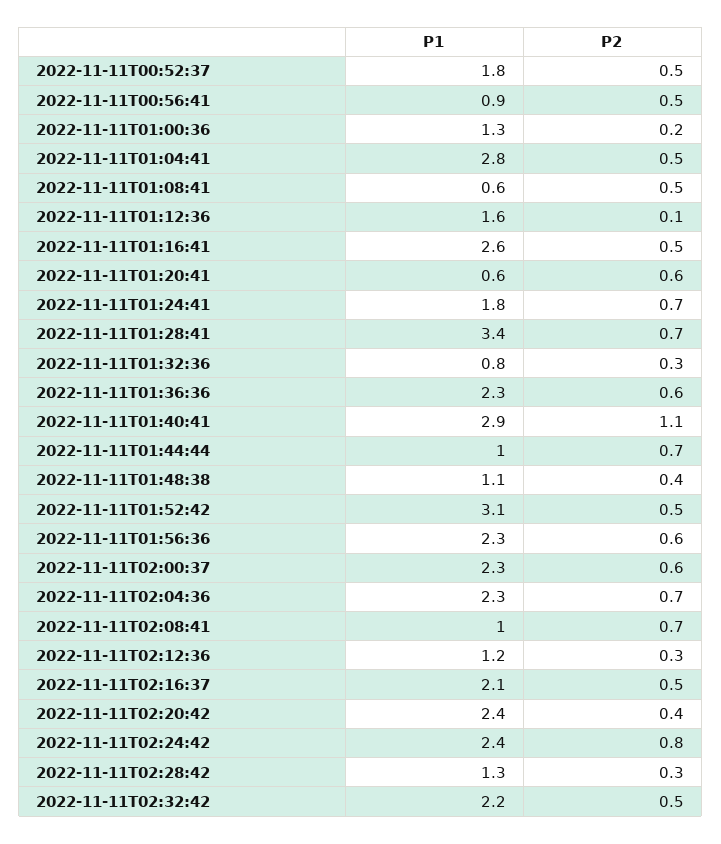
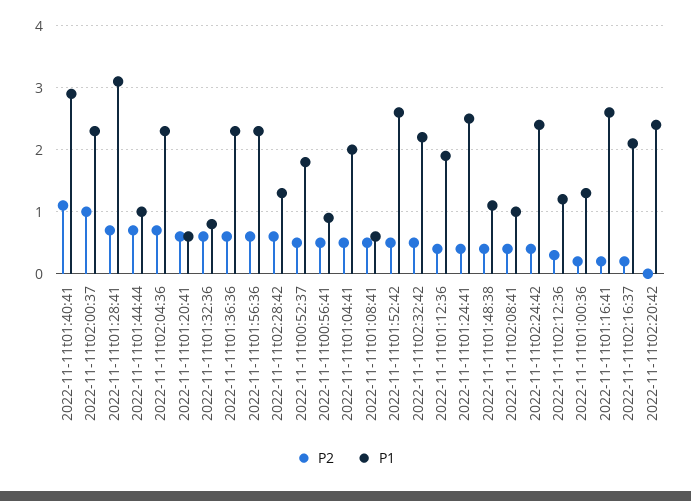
  {
    "P1": {
      "2022-11-11T00:52:37": 1.8,
      "2022-11-11T00:56:41": 0.9,
      "2022-11-11T01:00:36": 1.3,
-     "2022-11-11T01:04:41": 2.8,
+     "2022-11-11T01:04:41": 2,
      "2022-11-11T01:08:41": 0.6,
-     "2022-11-11T01:12:36": 1.6,
+     "2022-11-11T01:12:36": 1.9,
      "2022-11-11T01:16:41": 2.6,
      "2022-11-11T01:20:41": 0.6,
-     "2022-11-11T01:24:41": 1.8,
+     "2022-11-11T01:24:41": 2.5,
-     "2022-11-11T01:28:41": 3.4,
+     "2022-11-11T01:28:41": 3.1,
      "2022-11-11T01:32:36": 0.8,
      "2022-11-11T01:36:36": 2.3,
      "2022-11-11T01:40:41": 2.9,
      "2022-11-11T01:44:44": 1,
      "2022-11-11T01:48:38": 1.1,
-     "2022-11-11T01:52:42": 3.1,
+     "2022-11-11T01:52:42": 2.6,
      "2022-11-11T01:56:36": 2.3,
      "2022-11-11T02:00:37": 2.3,
      "2022-11-11T02:04:36": 2.3,
      "2022-11-11T02:08:41": 1,
      "2022-11-11T02:12:36": 1.2,
      "2022-11-11T02:16:37": 2.1,
      "2022-11-11T02:20:42": 2.4,
      "2022-11-11T02:24:42": 2.4,
      "2022-11-11T02:28:42": 1.3,
      "2022-11-11T02:32:42": 2.2
    },
    "P2": {
      "2022-11-11T00:52:37": 0.5,
      "2022-11-11T00:56:41": 0.5,
      "2022-11-11T01:00:36": 0.2,
      "2022-11-11T01:04:41": 0.5,
      "2022-11-11T01:08:41": 0.5,
-     "2022-11-11T01:12:36": 0.1,
+     "2022-11-11T01:12:36": 0.4,
-     "2022-11-11T01:16:41": 0.5,
+     "2022-11-11T01:16:41": 0.2,
      "2022-11-11T01:20:41": 0.6,
-     "2022-11-11T01:24:41": 0.7,
+     "2022-11-11T01:24:41": 0.4,
      "2022-11-11T01:28:41": 0.7,
-     "2022-11-11T01:32:36": 0.3,
+     "2022-11-11T01:32:36": 0.6,
      "2022-11-11T01:36:36": 0.6,
      "2022-11-11T01:40:41": 1.1,
      "2022-11-11T01:44:44": 0.7,
      "2022-11-11T01:48:38": 0.4,
      "2022-11-11T01:52:42": 0.5,
      "2022-11-11T01:56:36": 0.6,
-     "2022-11-11T02:00:37": 0.6,
+     "2022-11-11T02:00:37": 1,
      "2022-11-11T02:04:36": 0.7,
-     "2022-11-11T02:08:41": 0.7,
+     "2022-11-11T02:08:41": 0.4,
      "2022-11-11T02:12:36": 0.3,
-     "2022-11-11T02:16:37": 0.5,
+     "2022-11-11T02:16:37": 0.2,
-     "2022-11-11T02:20:42": 0.4,
+     "2022-11-11T02:20:42": 0,
-     "2022-11-11T02:24:42": 0.8,
+     "2022-11-11T02:24:42": 0.4,
-     "2022-11-11T02:28:42": 0.3,
+     "2022-11-11T02:28:42": 0.6,
      "2022-11-11T02:32:42": 0.5
    }
  }

